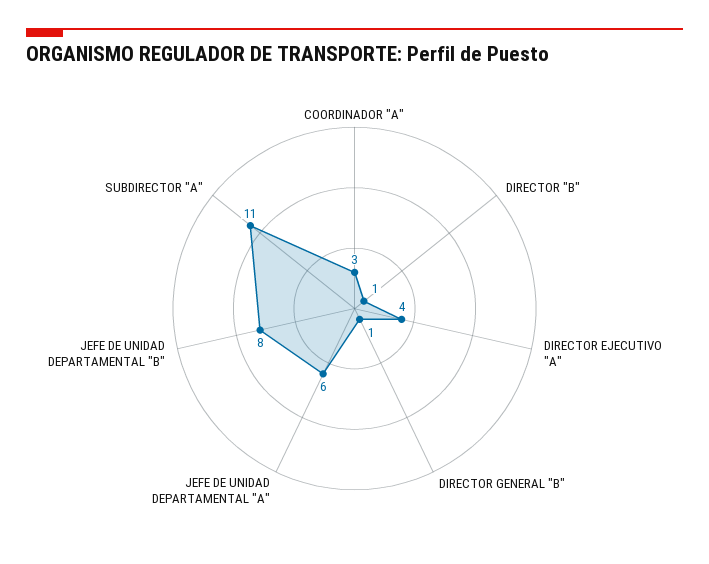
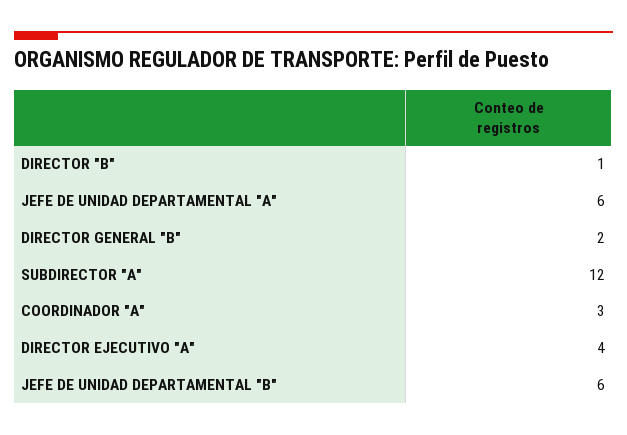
  {
    "COORDINADOR \"A\"": 3,
    "DIRECTOR \"B\"": 1,
    "DIRECTOR EJECUTIVO \"A\"": 4,
-   "DIRECTOR GENERAL \"B\"": 1,
+   "DIRECTOR GENERAL \"B\"": 2,
    "JEFE DE UNIDAD DEPARTAMENTAL \"A\"": 6,
-   "JEFE DE UNIDAD DEPARTAMENTAL \"B\"": 8,
+   "JEFE DE UNIDAD DEPARTAMENTAL \"B\"": 6,
-   "SUBDIRECTOR \"A\"": 11
+   "SUBDIRECTOR \"A\"": 12
  }

